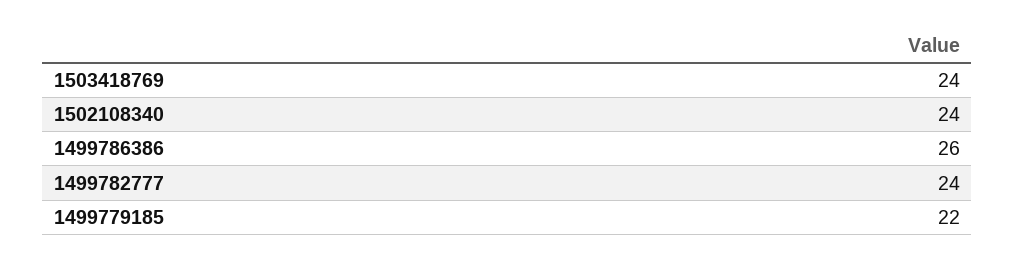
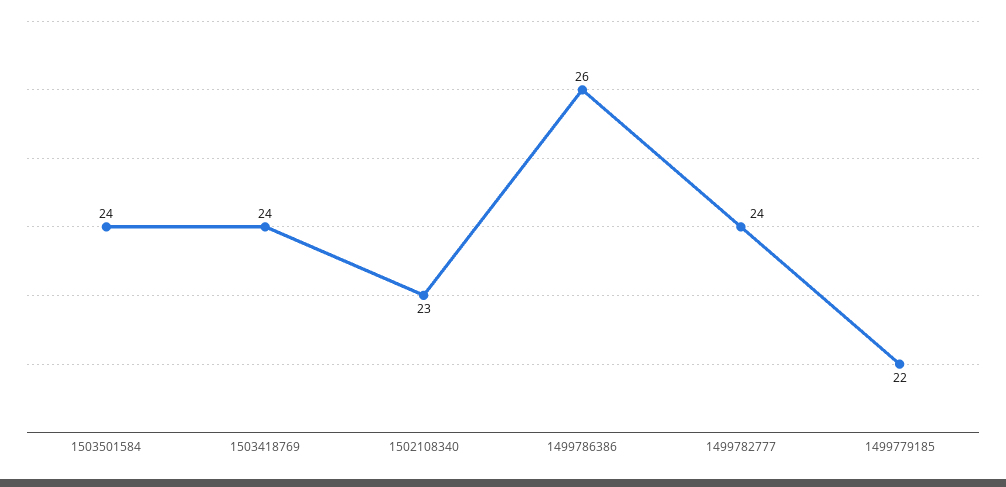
  {
    "1503418769": 24,
-   "1502108340": 24,
+   "1502108340": 23,
    "1499786386": 26,
    "1499782777": 24,
-   "1499779185": 22
+   "1499779185": 22,
+   "1503501584": 24
  }

